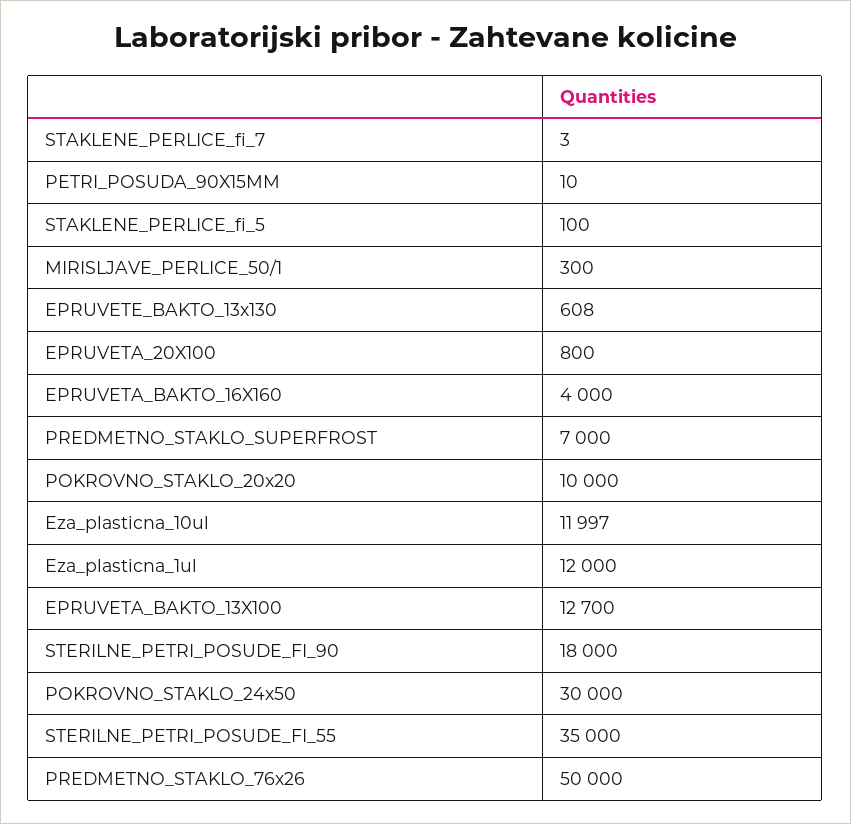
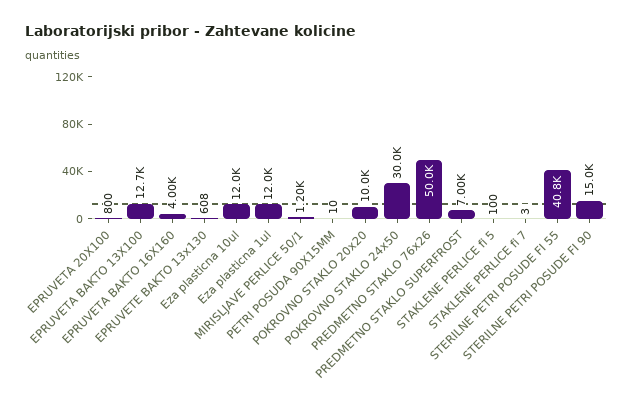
  {
    "STAKLENE_PERLICE_fi_7": 3,
    "PETRI_POSUDA_90X15MM": 10,
    "STAKLENE_PERLICE_fi_5": 100,
-   "MIRISLJAVE_PERLICE_50/1": 300,
+   "MIRISLJAVE_PERLICE_50/1": 1200,
    "EPRUVETE_BAKTO_13x130": 608,
    "EPRUVETA_20X100": 800,
    "EPRUVETA_BAKTO_16X160": 4000,
    "PREDMETNO_STAKLO_SUPERFROST": 7000,
    "POKROVNO_STAKLO_20x20": 10000,
    "Eza_plasticna_10ul": 11997,
    "Eza_plasticna_1ul": 12000,
    "EPRUVETA_BAKTO_13X100": 12700,
-   "STERILNE_PETRI_POSUDE_FI_90": 18000,
+   "STERILNE_PETRI_POSUDE_FI_90": 15000,
    "POKROVNO_STAKLO_24x50": 30000,
-   "STERILNE_PETRI_POSUDE_FI_55": 35000,
+   "STERILNE_PETRI_POSUDE_FI_55": 40800,
    "PREDMETNO_STAKLO_76x26": 50000
  }

